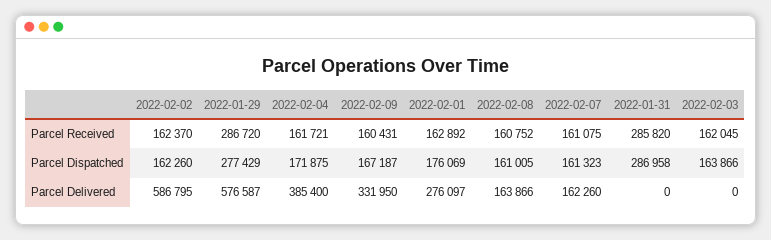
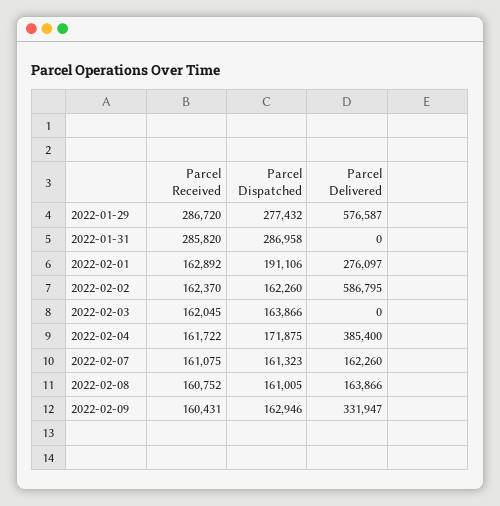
  {
    "2022-02-02": {
      "Parcel Received": 162370,
      "Parcel Dispatched": 162260,
      "Parcel Delivered": 586795
    },
    "2022-01-29": {
      "Parcel Received": 286720,
-     "Parcel Dispatched": 277429,
+     "Parcel Dispatched": 277432,
      "Parcel Delivered": 576587
    },
    "2022-02-04": {
-     "Parcel Received": 161721,
+     "Parcel Received": 161722,
      "Parcel Dispatched": 171875,
      "Parcel Delivered": 385400
    },
    "2022-02-09": {
      "Parcel Received": 160431,
-     "Parcel Dispatched": 167187,
+     "Parcel Dispatched": 162946,
-     "Parcel Delivered": 331950
+     "Parcel Delivered": 331947
    },
    "2022-02-01": {
      "Parcel Received": 162892,
-     "Parcel Dispatched": 176069,
+     "Parcel Dispatched": 191106,
      "Parcel Delivered": 276097
    },
    "2022-02-08": {
      "Parcel Received": 160752,
      "Parcel Dispatched": 161005,
      "Parcel Delivered": 163866
    },
    "2022-02-07": {
      "Parcel Received": 161075,
      "Parcel Dispatched": 161323,
      "Parcel Delivered": 162260
    },
    "2022-01-31": {
      "Parcel Received": 285820,
      "Parcel Dispatched": 286958,
      "Parcel Delivered": 0
    },
    "2022-02-03": {
      "Parcel Received": 162045,
      "Parcel Dispatched": 163866,
      "Parcel Delivered": 0
    }
  }

